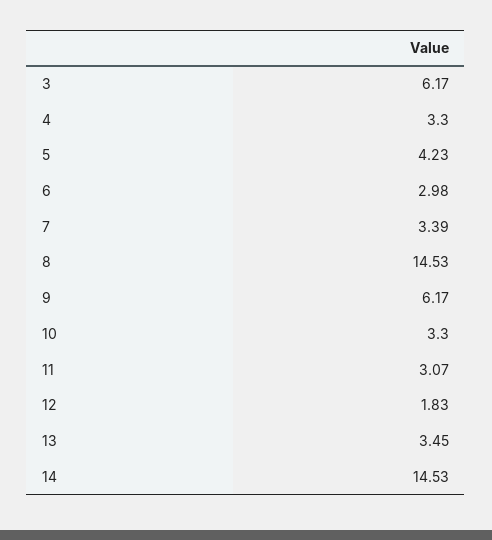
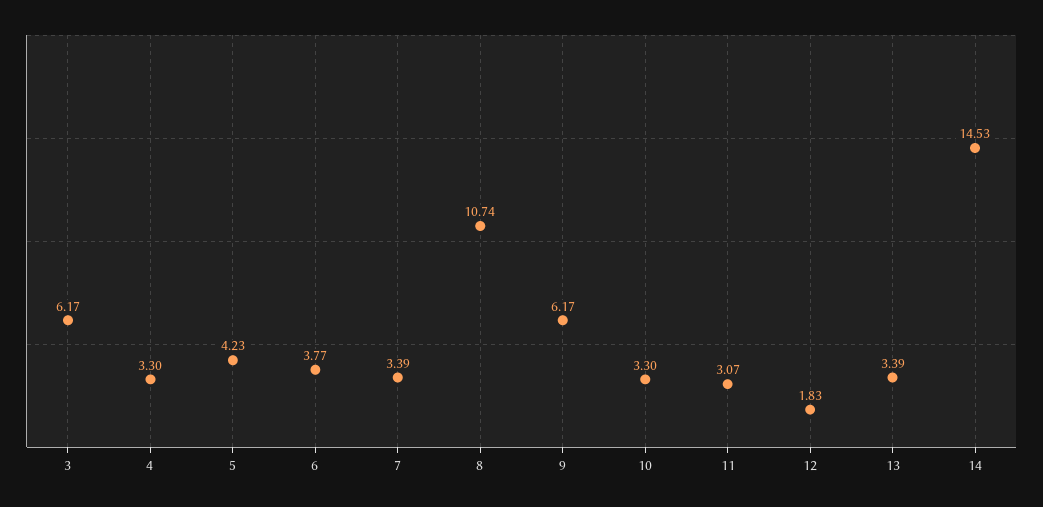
  {
    "3": 6.17,
    "4": 3.3,
    "5": 4.23,
-   "6": 2.98,
+   "6": 3.77,
    "7": 3.39,
-   "8": 14.53,
+   "8": 10.74,
    "9": 6.17,
    "10": 3.3,
    "11": 3.07,
    "12": 1.83,
-   "13": 3.45,
+   "13": 3.39,
    "14": 14.53
  }

